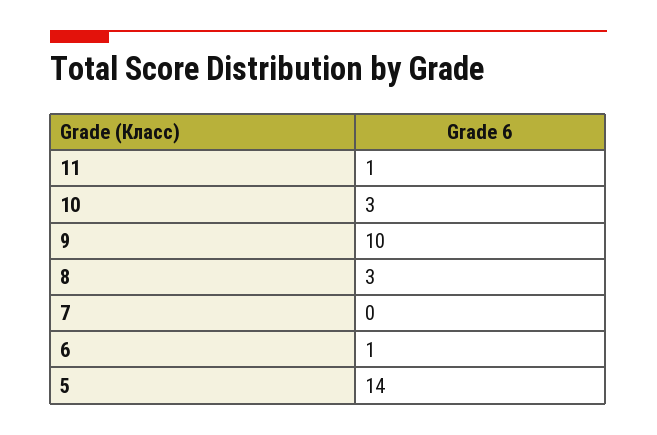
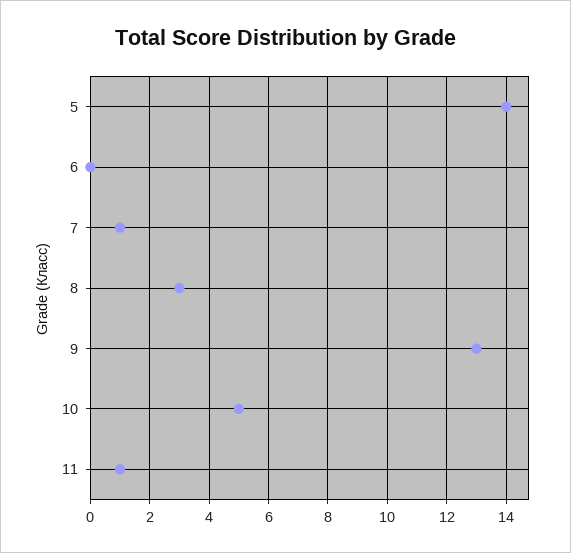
  {
    "11": 1,
-   "10": 3,
+   "10": 5,
-   "9": 10,
+   "9": 13,
    "8": 3,
-   "7": 0,
+   "7": 1,
-   "6": 1,
+   "6": 0,
    "5": 14
  }

